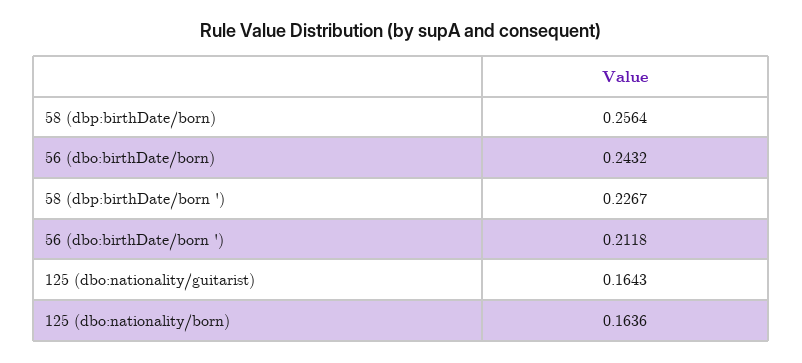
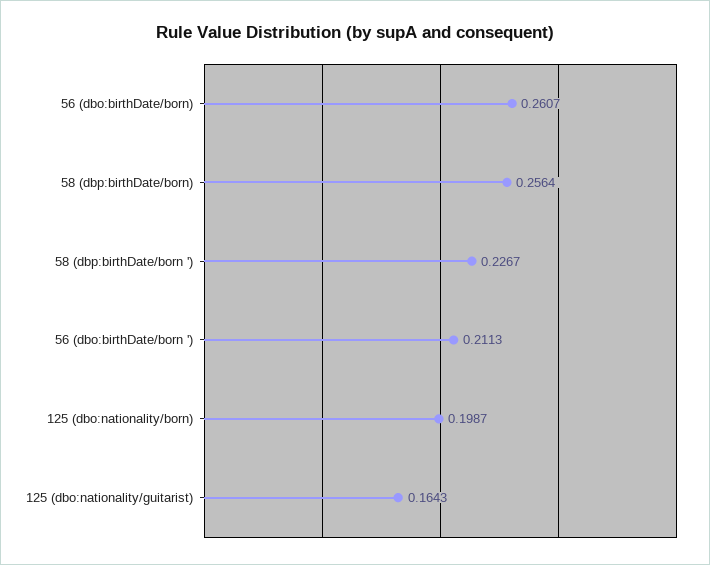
  {
    "58 (dbp:birthDate/born)": 0.2564,
-   "56 (dbo:birthDate/born)": 0.2432,
+   "56 (dbo:birthDate/born)": 0.2607,
    "58 (dbp:birthDate/born ')": 0.2267,
-   "56 (dbo:birthDate/born ')": 0.2118,
+   "56 (dbo:birthDate/born ')": 0.2113,
    "125 (dbo:nationality/guitarist)": 0.1643,
-   "125 (dbo:nationality/born)": 0.1636
+   "125 (dbo:nationality/born)": 0.1987
  }

